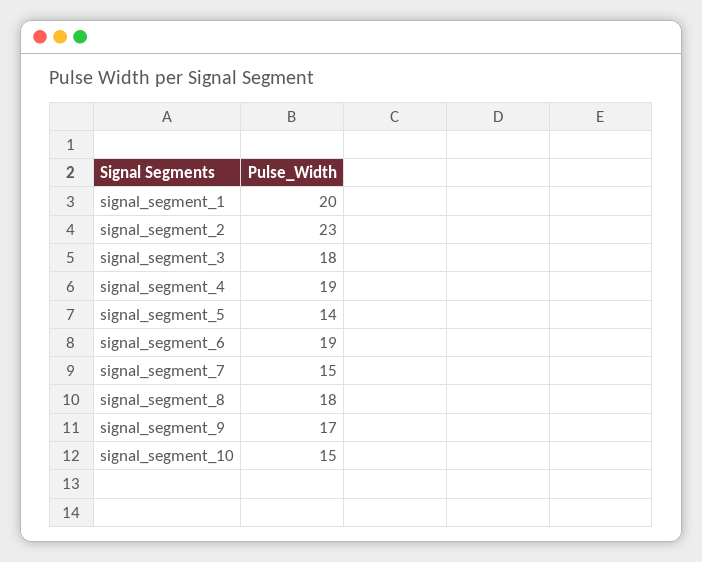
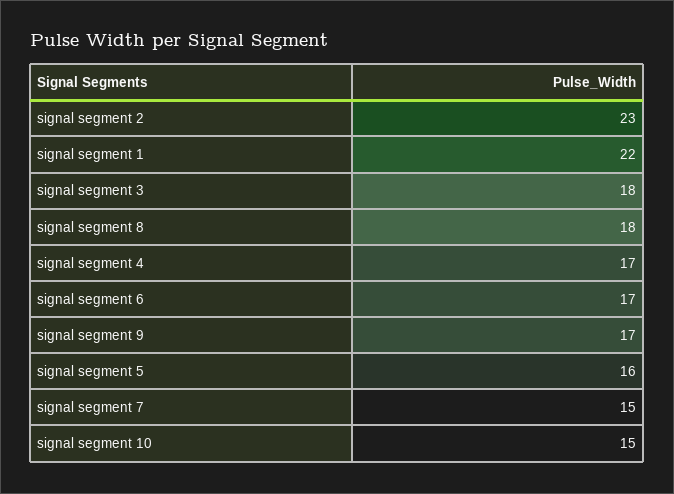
  {
-   "signal_segment_1": 20,
+   "signal_segment_1": 22,
    "signal_segment_2": 23,
    "signal_segment_3": 18,
-   "signal_segment_4": 19,
+   "signal_segment_4": 17,
-   "signal_segment_5": 14,
+   "signal_segment_5": 16,
-   "signal_segment_6": 19,
+   "signal_segment_6": 17,
    "signal_segment_7": 15,
    "signal_segment_8": 18,
    "signal_segment_9": 17,
    "signal_segment_10": 15
  }

